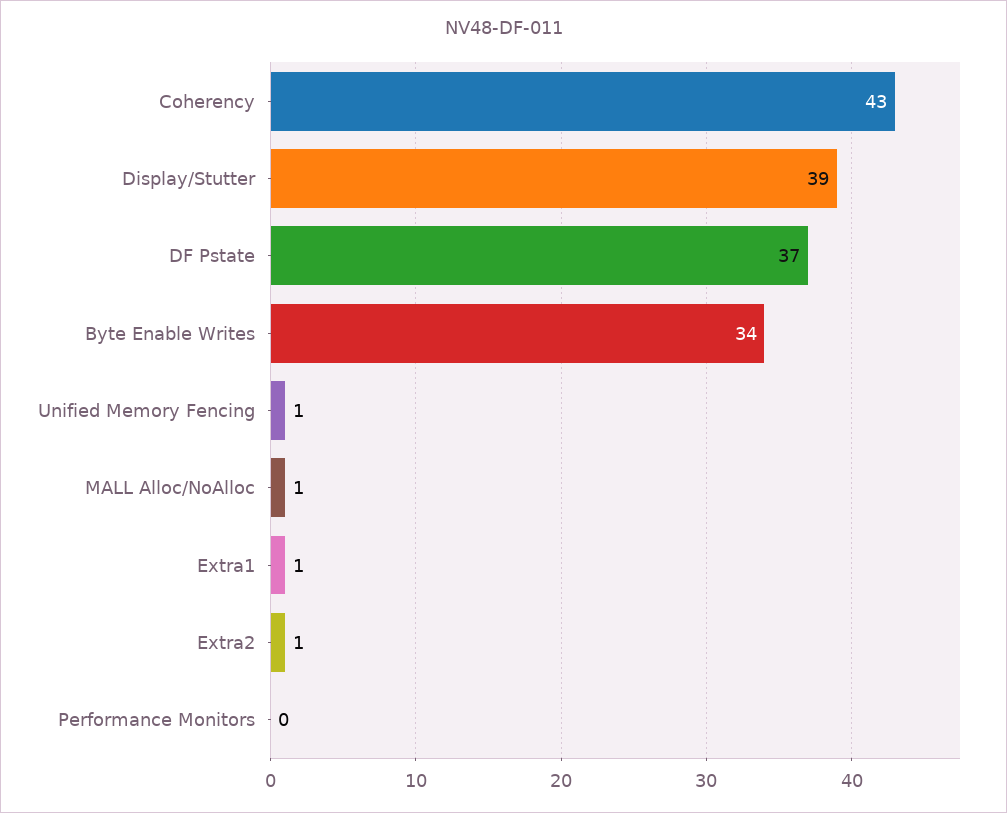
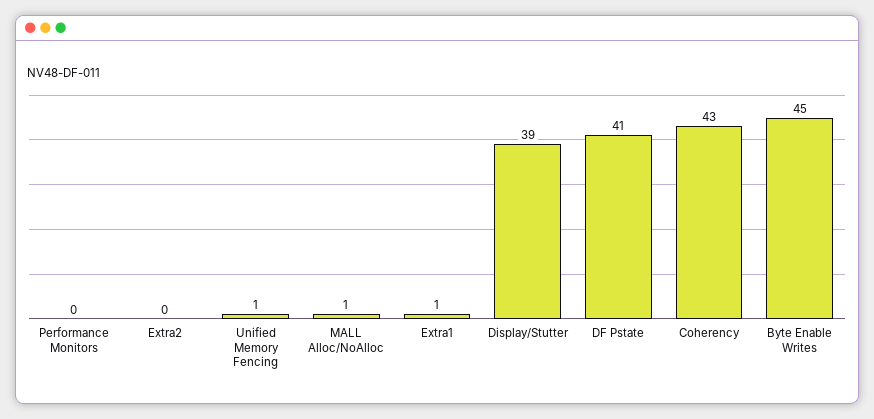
  {
    "Coherency": 43,
    "Display/Stutter": 39,
-   "DF Pstate": 37,
+   "DF Pstate": 41,
-   "Byte Enable Writes": 34,
+   "Byte Enable Writes": 45,
    "Unified Memory Fencing": 1,
    "MALL Alloc/NoAlloc": 1,
    "Extra1": 1,
-   "Extra2": 1,
+   "Extra2": 0,
    "Performance Monitors": 0
  }

